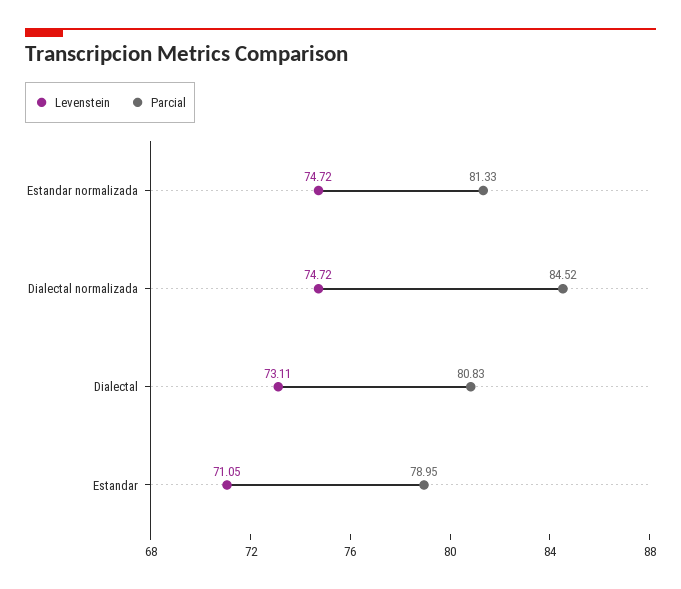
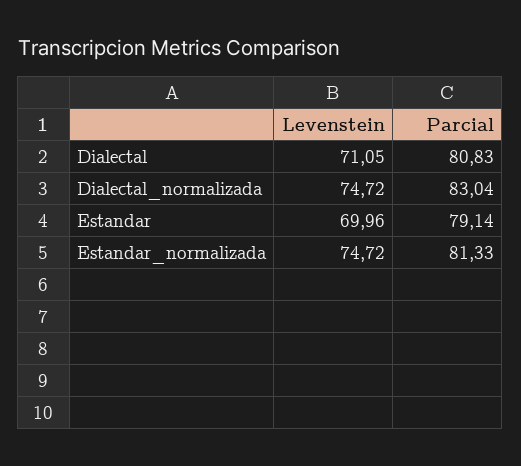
  {
    "Levenstein": {
      "Estandar normalizada": 74.72,
      "Dialectal normalizada": 74.72,
-     "Dialectal": 73.11,
+     "Dialectal": 71.05,
-     "Estandar": 71.05
+     "Estandar": 69.96
    },
    "Parcial": {
      "Estandar normalizada": 81.33,
-     "Dialectal normalizada": 84.52,
+     "Dialectal normalizada": 83.04,
      "Dialectal": 80.83,
-     "Estandar": 78.95
+     "Estandar": 79.14
    }
  }

